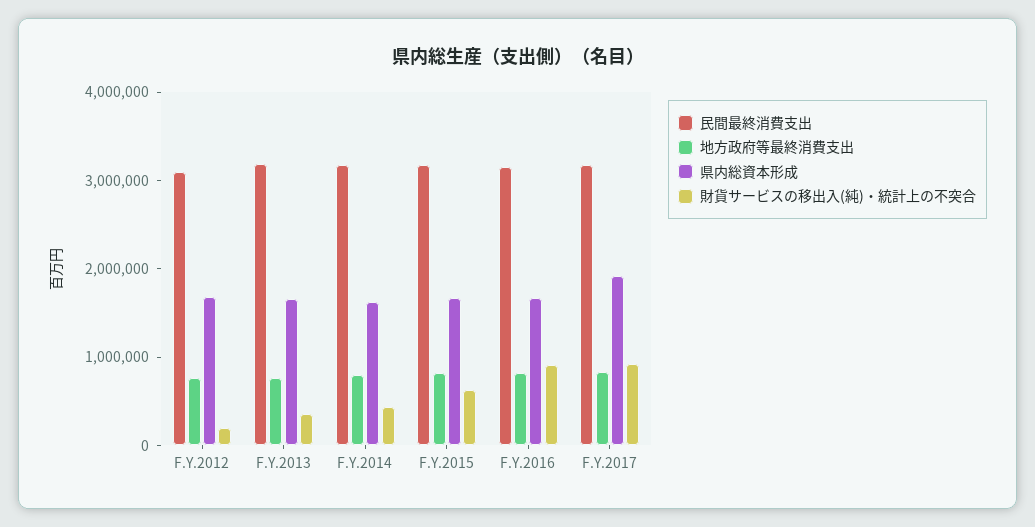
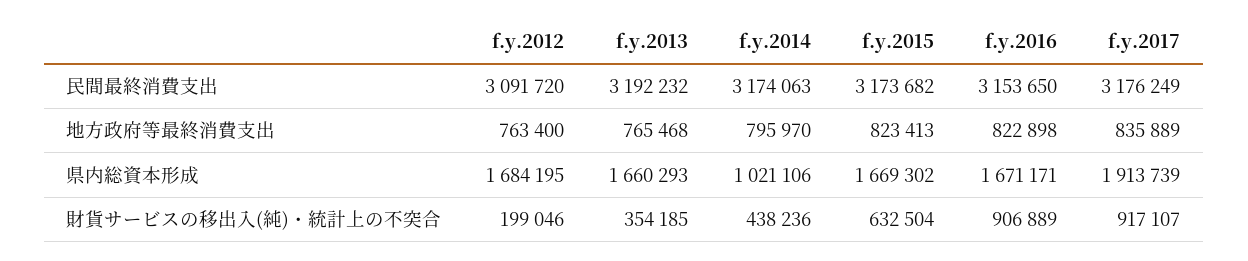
  {
    "民間最終消費支出": {
      "F.Y.2012": 3091720,
      "F.Y.2013": 3192232,
      "F.Y.2014": 3174063,
      "F.Y.2015": 3173682,
      "F.Y.2016": 3153650,
      "F.Y.2017": 3176249
    },
    "地方政府等最終消費支出": {
      "F.Y.2012": 763400,
      "F.Y.2013": 765468,
      "F.Y.2014": 795970,
      "F.Y.2015": 823413,
      "F.Y.2016": 822898,
      "F.Y.2017": 835889
    },
    "県内総資本形成": {
      "F.Y.2012": 1684195,
      "F.Y.2013": 1660293,
-     "F.Y.2014": 1600000,
+     "F.Y.2014": 1021106,
      "F.Y.2015": 1669302,
      "F.Y.2016": 1671171,
      "F.Y.2017": 1913739
    },
    "財貨サービスの移出入(純)・統計上の不突合": {
      "F.Y.2012": 199046,
      "F.Y.2013": 354185,
      "F.Y.2014": 438236,
      "F.Y.2015": 632504,
      "F.Y.2016": 906889,
      "F.Y.2017": 917107
    }
  }

